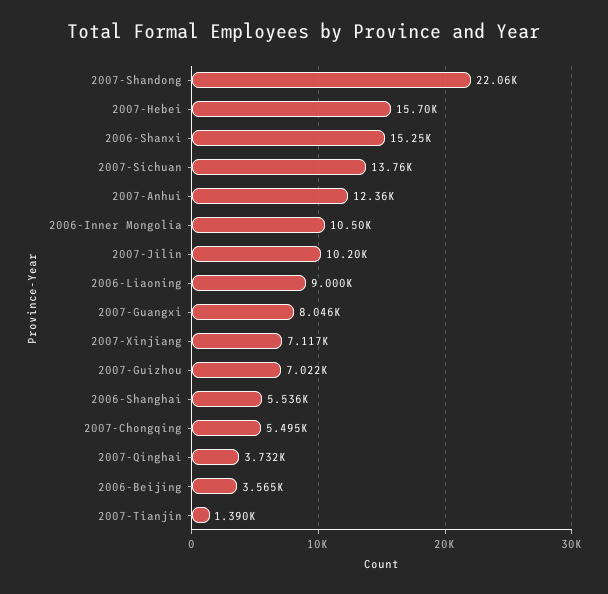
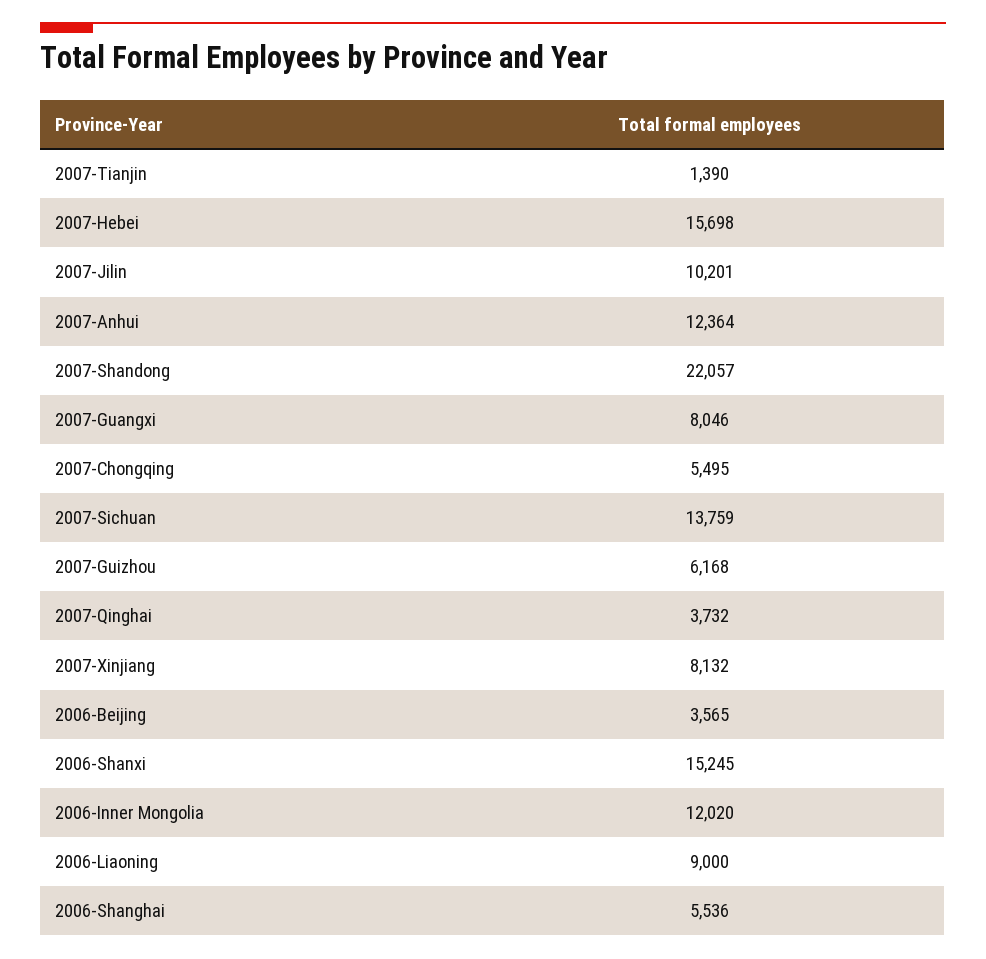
  {
    "2007-Shandong": 22057,
    "2007-Hebei": 15698,
    "2006-Shanxi": 15245,
    "2007-Sichuan": 13759,
    "2007-Anhui": 12364,
-   "2006-Inner Mongolia": 10500,
+   "2006-Inner Mongolia": 12020,
    "2007-Jilin": 10201,
    "2006-Liaoning": 9000,
    "2007-Guangxi": 8046,
-   "2007-Xinjiang": 7117,
+   "2007-Xinjiang": 8132,
-   "2007-Guizhou": 7022,
+   "2007-Guizhou": 6168,
    "2006-Shanghai": 5536,
    "2007-Chongqing": 5495,
    "2007-Qinghai": 3732,
    "2006-Beijing": 3565,
    "2007-Tianjin": 1390
  }

